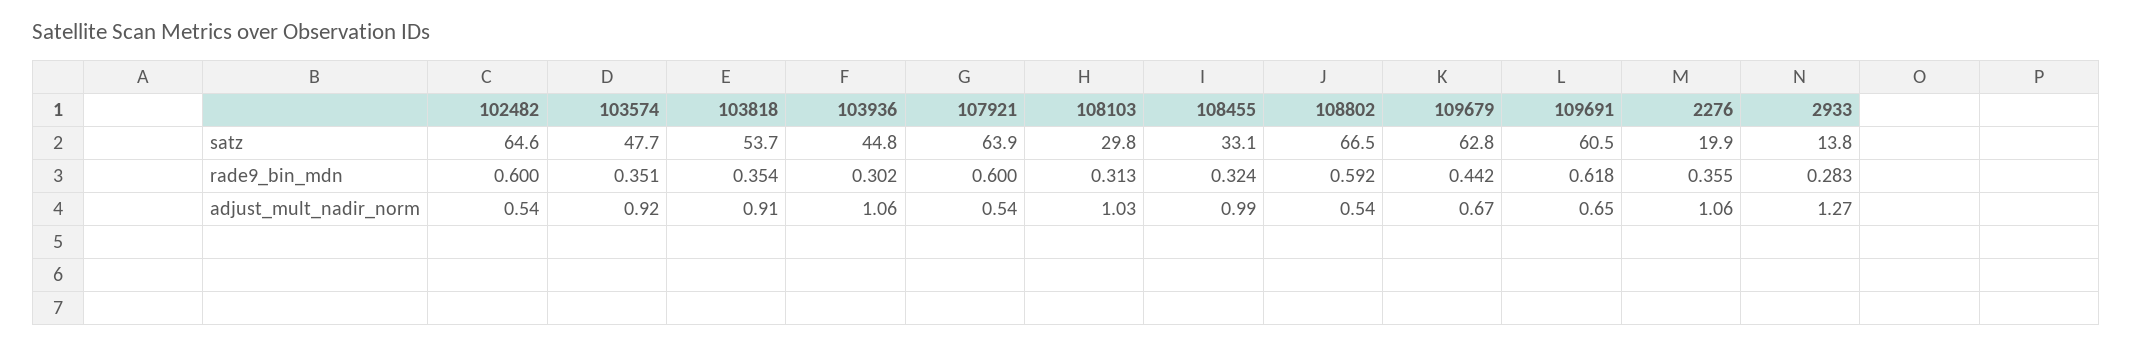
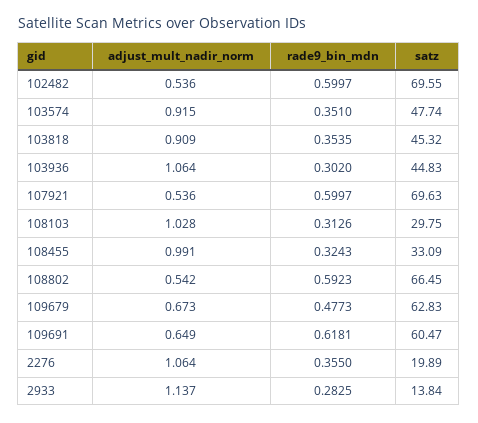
  {
    "102482": {
-     "satz": 64.6,
+     "satz": 69.55,
      "rade9_bin_mdn": 0.5997,
      "adjust_mult_nadir_norm": 0.536
    },
    "103574": {
      "satz": 47.74,
      "rade9_bin_mdn": 0.351,
      "adjust_mult_nadir_norm": 0.915
    },
    "103818": {
-     "satz": 53.7,
+     "satz": 45.32,
      "rade9_bin_mdn": 0.3535,
      "adjust_mult_nadir_norm": 0.909
    },
    "103936": {
      "satz": 44.83,
      "rade9_bin_mdn": 0.302,
      "adjust_mult_nadir_norm": 1.064
    },
    "107921": {
-     "satz": 63.9,
+     "satz": 69.63,
      "rade9_bin_mdn": 0.5997,
      "adjust_mult_nadir_norm": 0.536
    },
    "108103": {
      "satz": 29.75,
      "rade9_bin_mdn": 0.3126,
      "adjust_mult_nadir_norm": 1.028
    },
    "108455": {
      "satz": 33.09,
      "rade9_bin_mdn": 0.3243,
      "adjust_mult_nadir_norm": 0.991
    },
    "108802": {
      "satz": 66.45,
      "rade9_bin_mdn": 0.5923,
      "adjust_mult_nadir_norm": 0.542
    },
    "109679": {
      "satz": 62.83,
-     "rade9_bin_mdn": 0.442,
+     "rade9_bin_mdn": 0.4773,
      "adjust_mult_nadir_norm": 0.673
    },
    "109691": {
      "satz": 60.47,
      "rade9_bin_mdn": 0.6181,
      "adjust_mult_nadir_norm": 0.649
    },
    "2276": {
      "satz": 19.89,
      "rade9_bin_mdn": 0.355,
      "adjust_mult_nadir_norm": 1.064
    },
    "2933": {
      "satz": 13.84,
      "rade9_bin_mdn": 0.2825,
-     "adjust_mult_nadir_norm": 1.27
+     "adjust_mult_nadir_norm": 1.137
    }
  }

